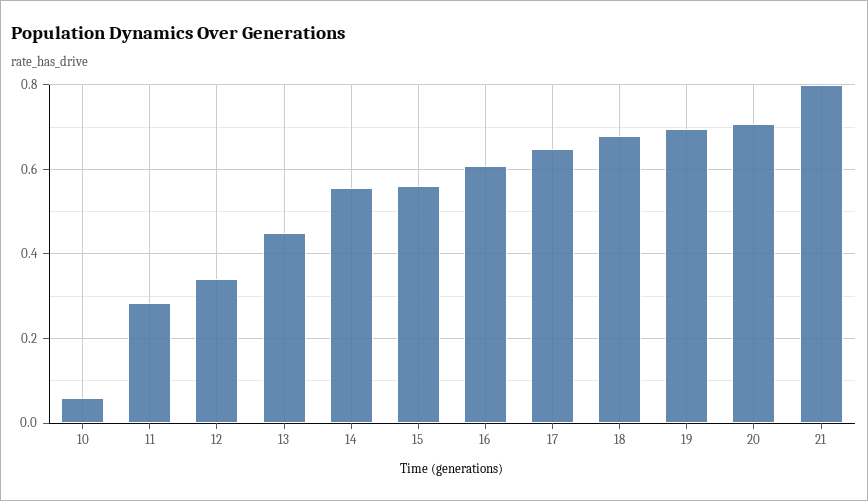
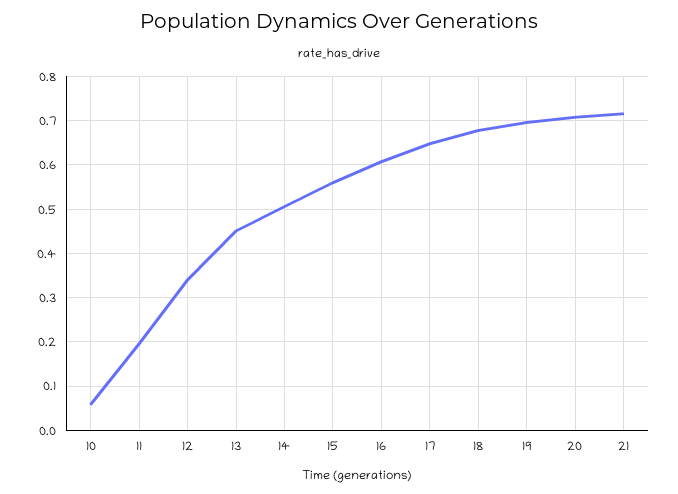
  {
    "10": 0.06,
-   "11": 0.28,
+   "11": 0.2,
    "12": 0.34,
    "13": 0.46,
-   "14": 0.56,
+   "14": 0.5,
    "15": 0.56,
    "16": 0.6,
    "17": 0.64,
    "18": 0.68,
    "19": 0.7,
    "20": 0.7,
-   "21": 0.8
+   "21": 0.72
  }

